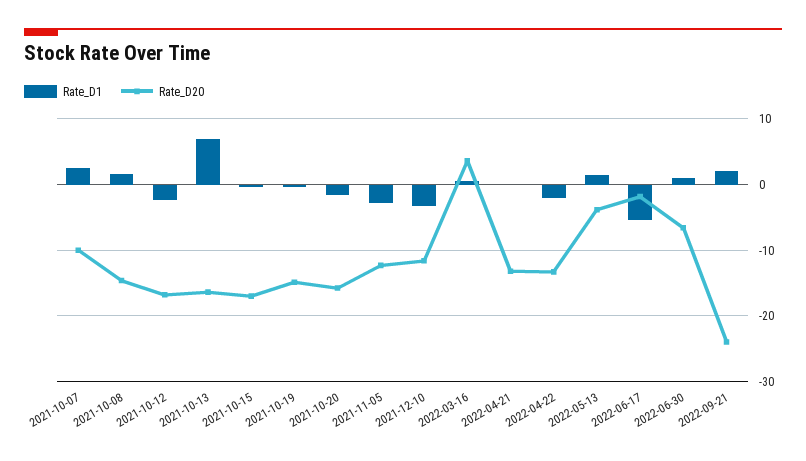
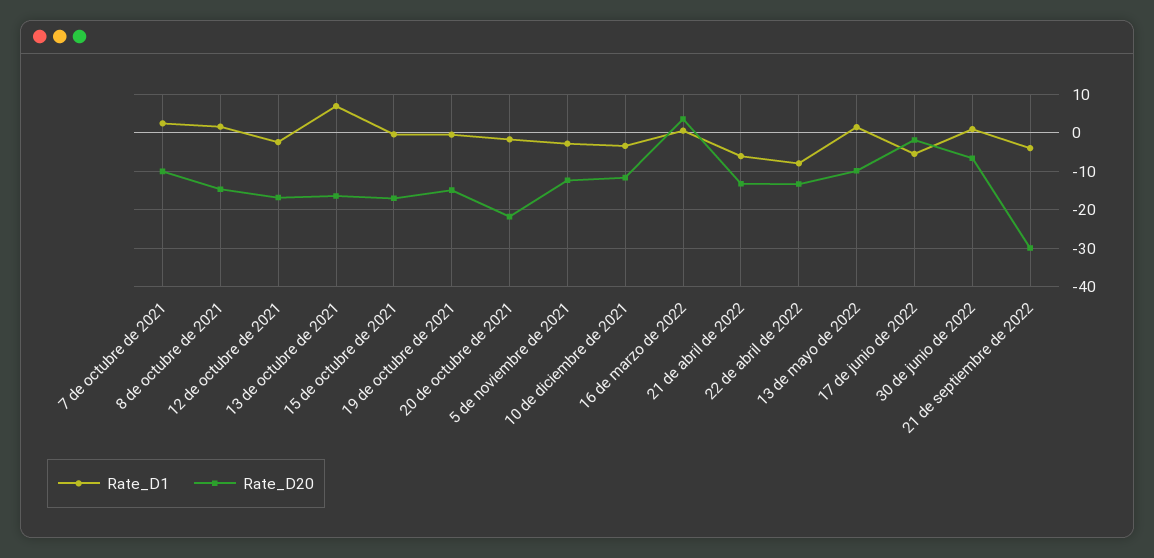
  {
    "Rate_D1": {
      "2021-10-07": 3,
      "2021-10-08": 2,
      "2021-10-12": -2,
      "2021-10-13": 7,
      "2021-10-15": 0,
      "2021-10-19": 0,
      "2021-10-20": -2,
      "2021-11-05": -3,
      "2021-12-10": -3,
      "2022-03-16": 1,
-     "2022-04-21": 0,
+     "2022-04-21": -6,
-     "2022-04-22": -2,
+     "2022-04-22": -8,
      "2022-05-13": 1,
      "2022-06-17": -5,
      "2022-06-30": 1,
-     "2022-09-21": 2
+     "2022-09-21": -4
    },
    "Rate_D20": {
      "2021-10-07": -10,
      "2021-10-08": -15,
      "2021-10-12": -17,
      "2021-10-13": -16,
      "2021-10-15": -17,
      "2021-10-19": -15,
-     "2021-10-20": -16,
+     "2021-10-20": -22,
      "2021-11-05": -12,
      "2021-12-10": -12,
      "2022-03-16": 4,
      "2022-04-21": -13,
      "2022-04-22": -13,
-     "2022-05-13": -4,
+     "2022-05-13": -10,
      "2022-06-17": -2,
      "2022-06-30": -7,
-     "2022-09-21": -24
+     "2022-09-21": -30
    }
  }

